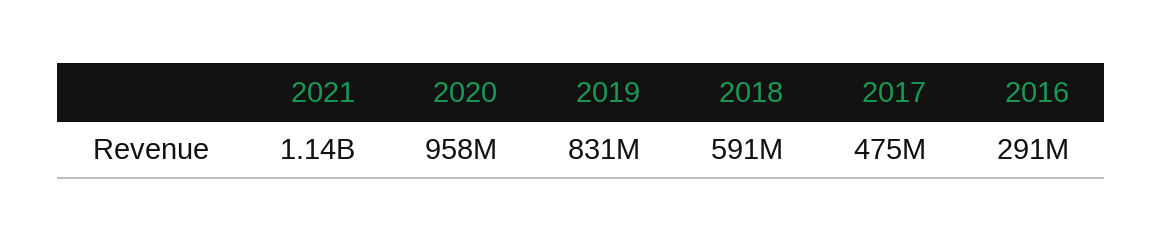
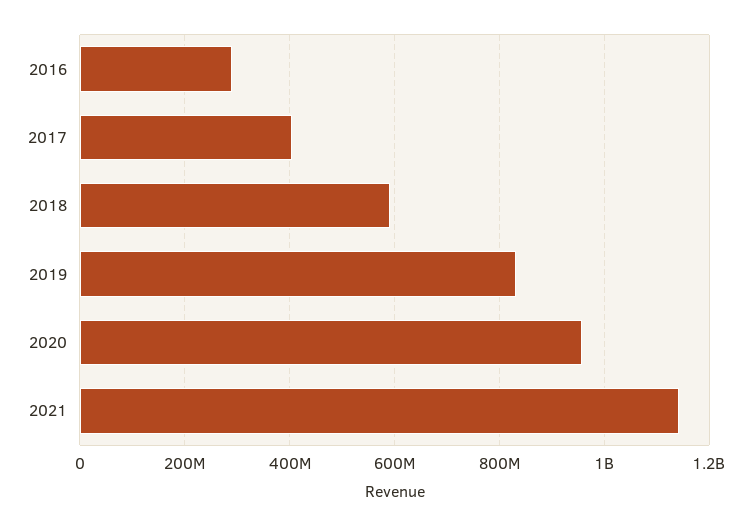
  {
    "2021": 1140000000,
    "2020": 958000000,
    "2019": 831000000,
    "2018": 591000000,
-   "2017": 475000000,
+   "2017": 400000000,
    "2016": 291000000
  }

